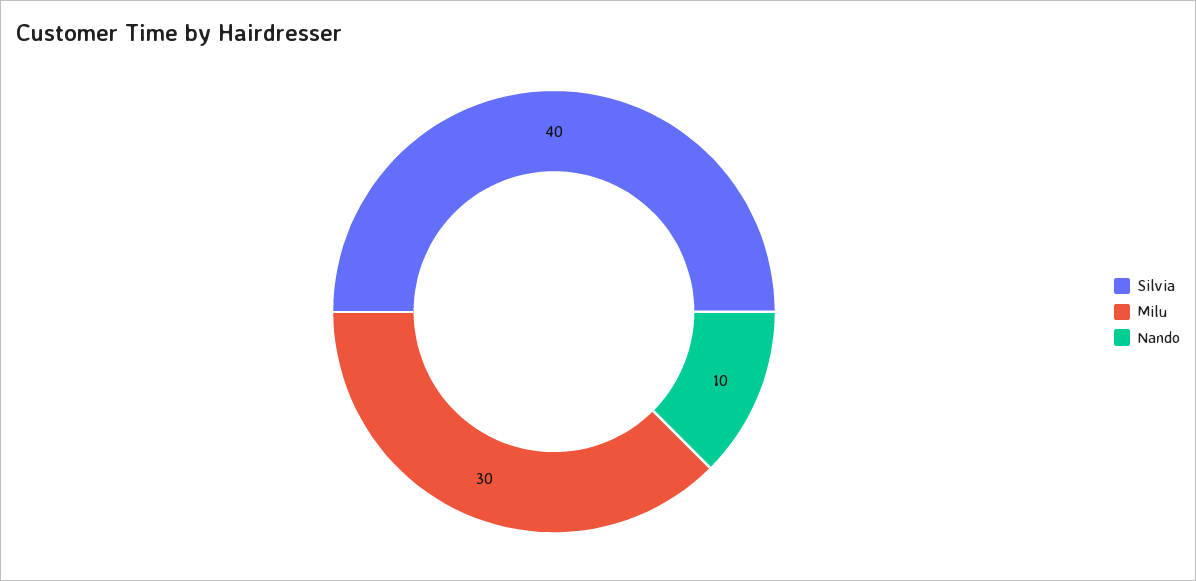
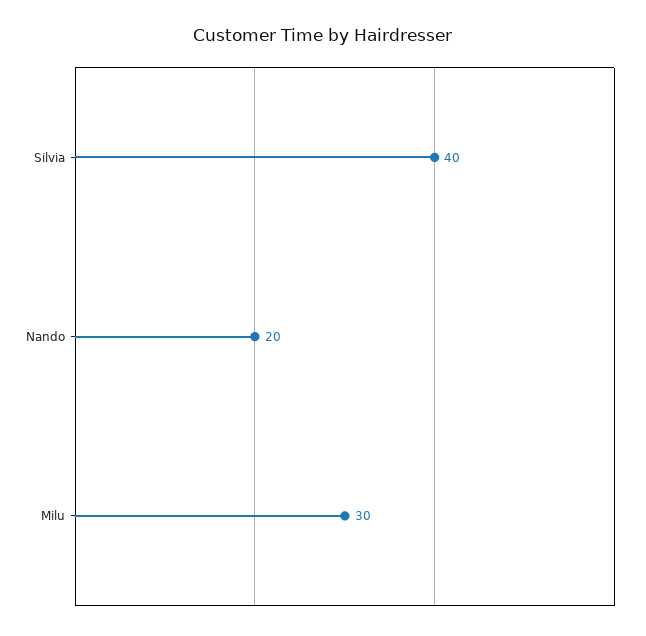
  {
    "Silvia": 40,
    "Milu": 30,
-   "Nando": 10
+   "Nando": 20
  }

